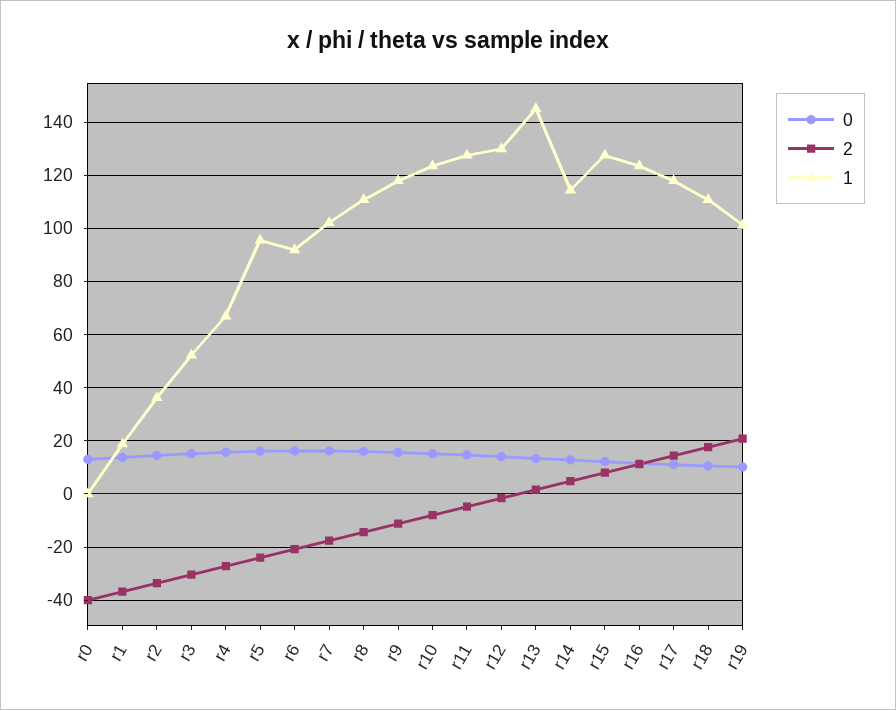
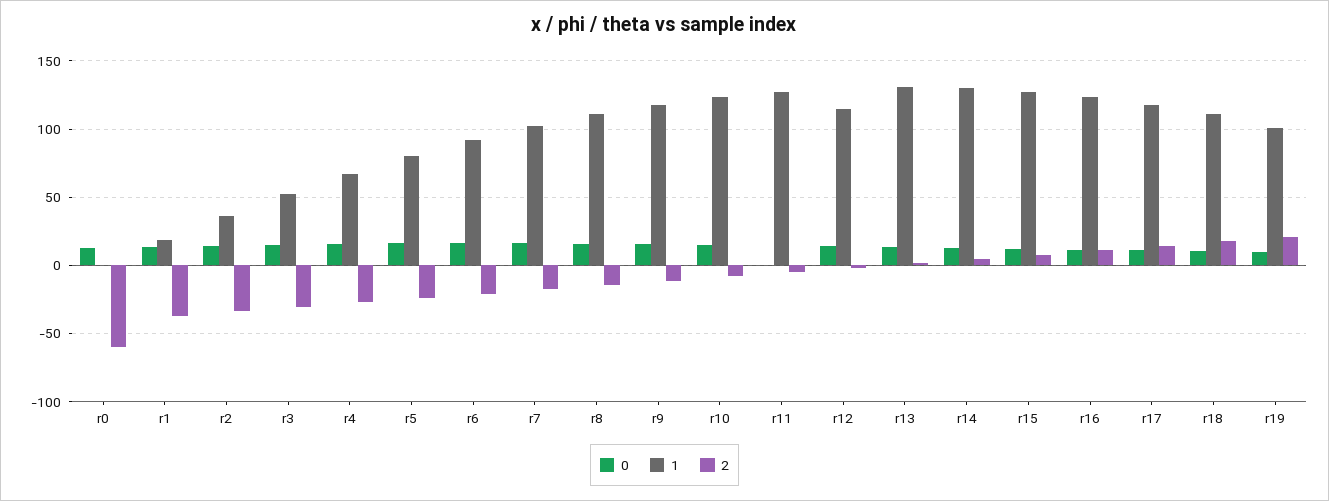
  {
    "0": {
      "r0": 12.5,
      "r1": 15,
      "r2": 15,
      "r3": 15,
      "r4": 15,
      "r5": 15,
      "r6": 15,
      "r7": 15,
      "r8": 15,
      "r9": 15,
      "r10": 15,
-     "r11": 15,
+     "r11": 0,
      "r12": 15,
      "r13": 12.5,
      "r14": 12.5,
      "r15": 12.5,
      "r16": 12.5,
      "r17": 10,
      "r18": 10,
      "r19": 10
    },
    "2": {
-     "r0": -40,
+     "r0": -60,
      "r1": -37.5,
      "r2": -32.5,
      "r3": -30,
      "r4": -27.5,
      "r5": -25,
      "r6": -20,
      "r7": -17.5,
      "r8": -15,
      "r9": -10,
      "r10": -7.5,
      "r11": -5,
      "r12": -2.5,
      "r13": 2.5,
      "r14": 5,
      "r15": 7.5,
      "r16": 10,
      "r17": 15,
      "r18": 17.5,
      "r19": 20
    },
    "1": {
      "r0": 0,
      "r1": 20,
      "r2": 35,
      "r3": 52.5,
      "r4": 67.5,
-     "r5": 95,
+     "r5": 80,
      "r6": 92.5,
      "r7": 102.5,
      "r8": 110,
      "r9": 117.5,
      "r10": 122.5,
      "r11": 127.5,
-     "r12": 130,
+     "r12": 115,
-     "r13": 145,
+     "r13": 130,
-     "r14": 115,
+     "r14": 130,
      "r15": 127.5,
      "r16": 122.5,
      "r17": 117.5,
      "r18": 110,
      "r19": 100
    }
  }

